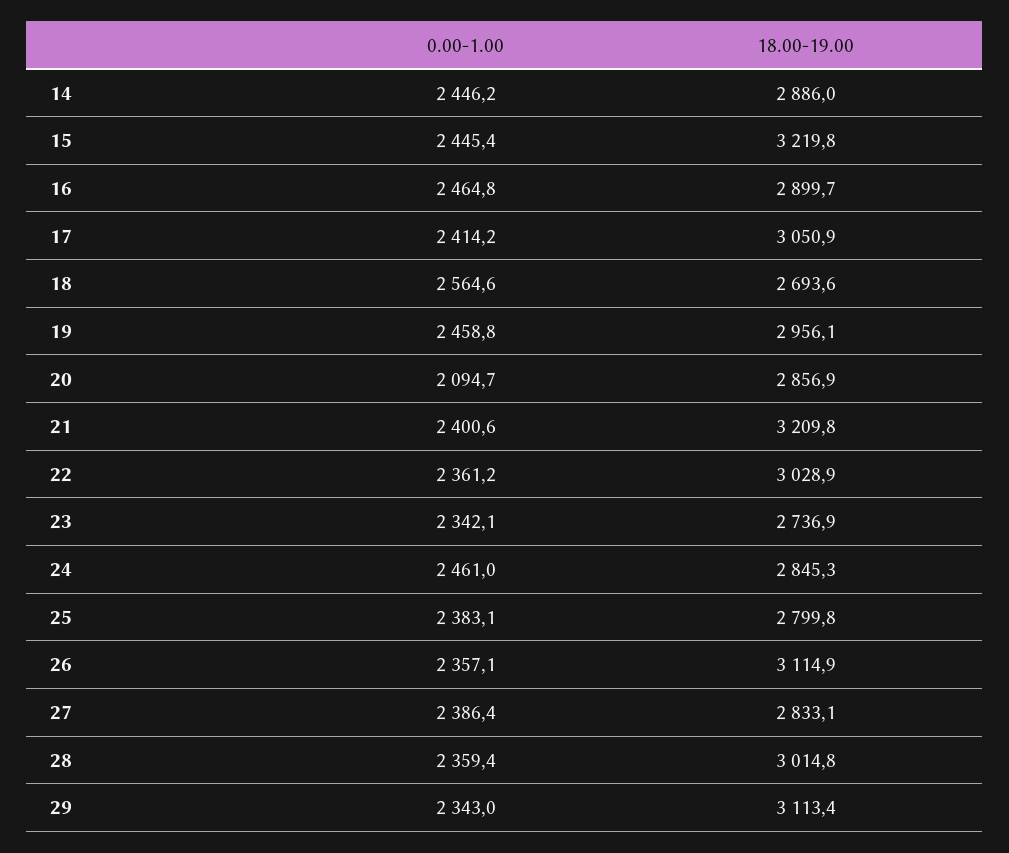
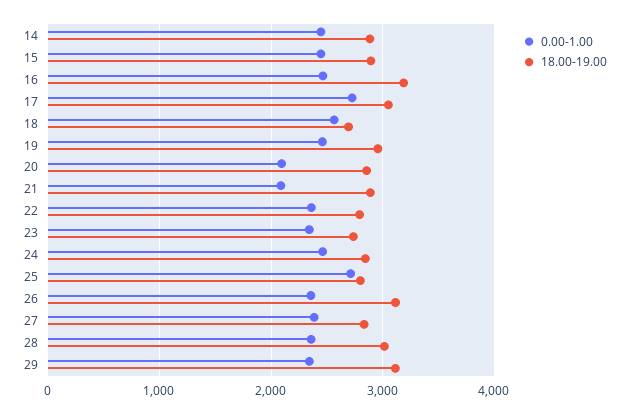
  {
    "0.00-1.00": {
      "14": 2446.2,
      "15": 2445.4,
      "16": 2464.8,
-     "17": 2414.2,
+     "17": 2700,
      "18": 2564.6,
      "19": 2458.8,
      "20": 2094.7,
-     "21": 2400.6,
+     "21": 2100,
      "22": 2361.2,
      "23": 2342.1,
      "24": 2461,
-     "25": 2383.1,
+     "25": 2700,
      "26": 2357.1,
      "27": 2386.4,
      "28": 2359.4,
      "29": 2343
    },
    "18.00-19.00": {
      "14": 2886,
-     "15": 3219.8,
+     "15": 2900,
-     "16": 2899.7,
+     "16": 3200,
      "17": 3050.9,
      "18": 2693.6,
      "19": 2956.1,
      "20": 2856.9,
-     "21": 3209.8,
+     "21": 2900,
-     "22": 3028.9,
+     "22": 2800,
      "23": 2736.9,
      "24": 2845.3,
      "25": 2799.8,
      "26": 3114.9,
      "27": 2833.1,
      "28": 3014.8,
      "29": 3113.4
    }
  }

